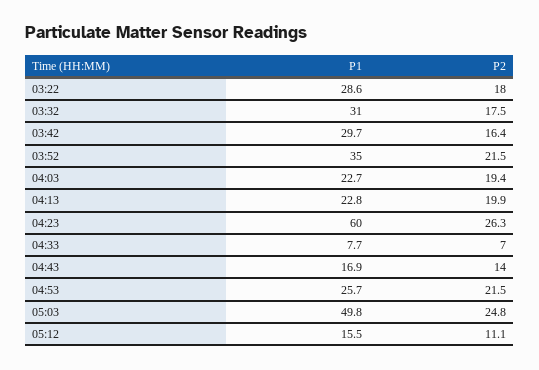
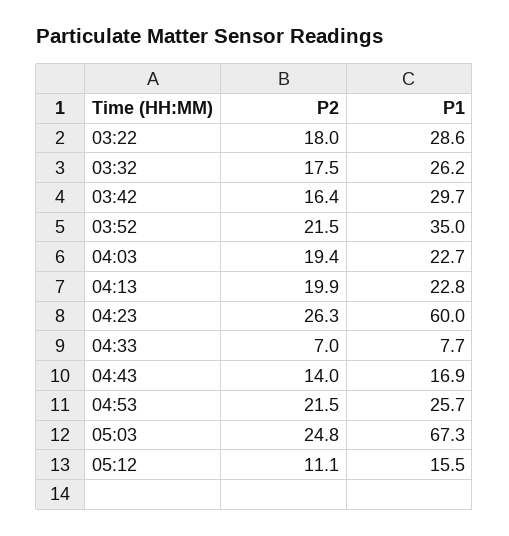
  {
    "P1": {
      "03:22": 28.6,
-     "03:32": 31,
+     "03:32": 26.2,
      "03:42": 29.7,
      "03:52": 35,
      "04:03": 22.7,
      "04:13": 22.8,
      "04:23": 60,
      "04:33": 7.7,
      "04:43": 16.9,
      "04:53": 25.7,
-     "05:03": 49.8,
+     "05:03": 67.3,
      "05:12": 15.5
    },
    "P2": {
      "03:22": 18,
      "03:32": 17.5,
      "03:42": 16.4,
      "03:52": 21.5,
      "04:03": 19.4,
      "04:13": 19.9,
      "04:23": 26.3,
      "04:33": 7,
      "04:43": 14,
      "04:53": 21.5,
      "05:03": 24.8,
      "05:12": 11.1
    }
  }

